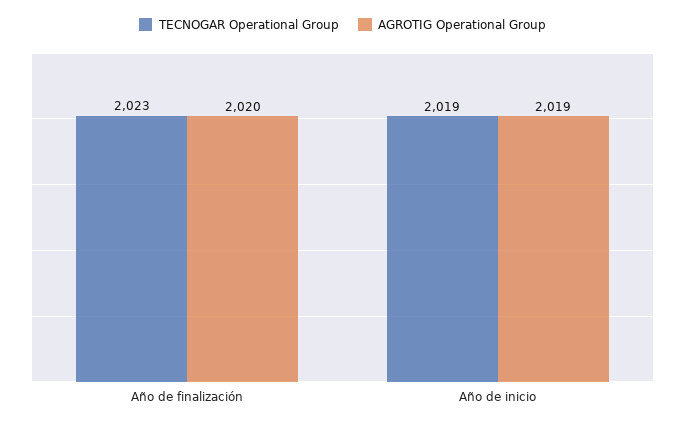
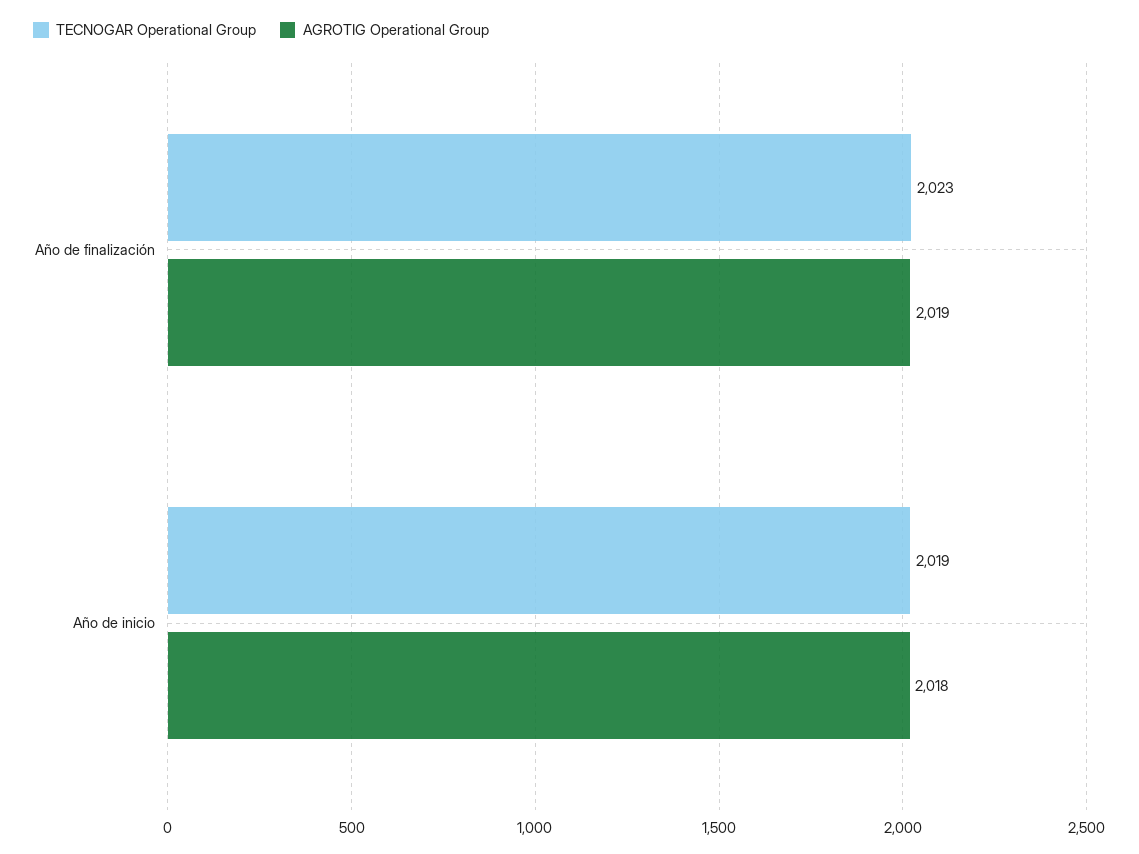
  {
    "TECNOGAR Operational Group": {
      "Año de finalización": 2023,
      "Año de inicio": 2019
    },
    "AGROTIG Operational Group": {
-     "Año de finalización": 2020,
+     "Año de finalización": 2019,
-     "Año de inicio": 2019
+     "Año de inicio": 2018
    }
  }

